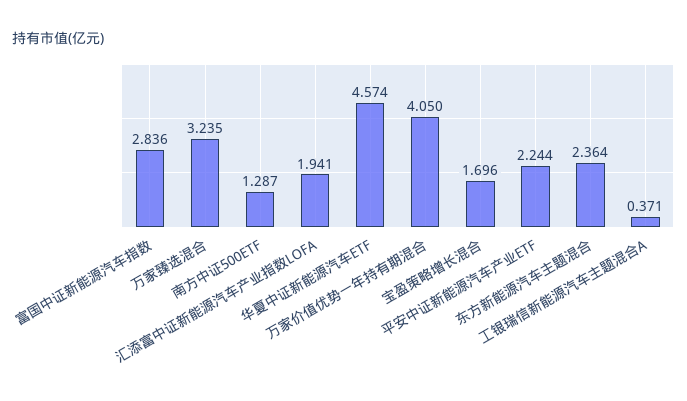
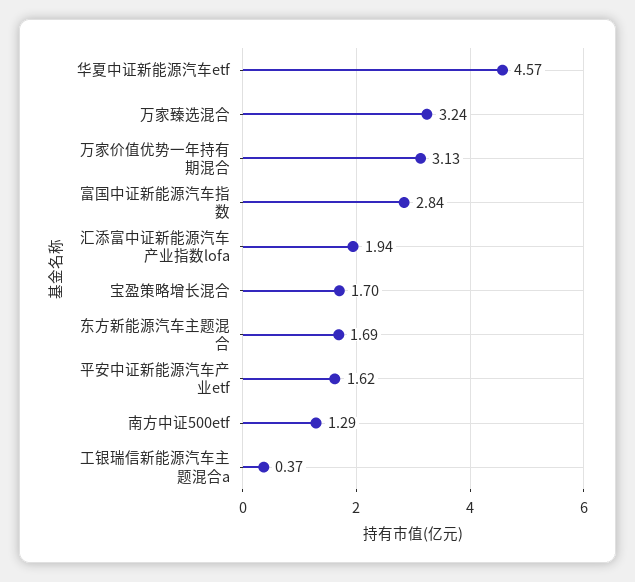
  {
    "富国中证新能源汽车指数": 2.836,
    "万家臻选混合": 3.235,
    "南方中证500ETF": 1.287,
    "汇添富中证新能源汽车产业指数LOFA": 1.941,
    "华夏中证新能源汽车ETF": 4.574,
-   "万家价值优势一年持有期混合": 4.05,
+   "万家价值优势一年持有期混合": 3.13,
    "宝盈策略增长混合": 1.696,
-   "平安中证新能源汽车产业ETF": 2.244,
+   "平安中证新能源汽车产业ETF": 1.62,
-   "东方新能源汽车主题混合": 2.364,
+   "东方新能源汽车主题混合": 1.69,
    "工银瑞信新能源汽车主题混合A": 0.371
  }

